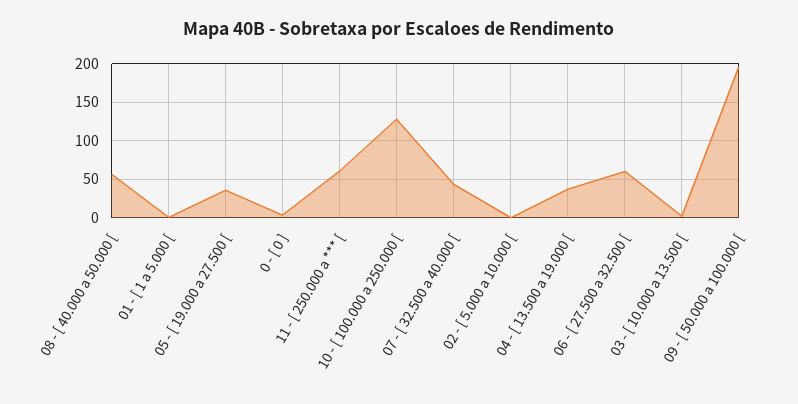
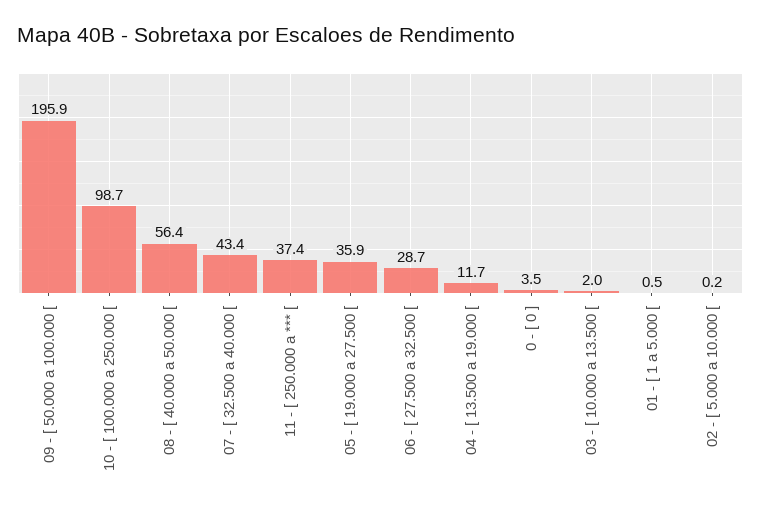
  {
    "08 - [ 40.000 a 50.000 [": 56.4,
    "01 - [ 1 a 5.000 [": 0.5,
    "05 - [ 19.000 a 27.500 [": 35.9,
    "0 - [ 0 ]": 3.5,
-   "11 - [ 250.000 a *** [": 60,
+   "11 - [ 250.000 a *** [": 37.4,
-   "10 - [ 100.000 a 250.000 [": 130,
+   "10 - [ 100.000 a 250.000 [": 98.7,
    "07 - [ 32.500 a 40.000 [": 43.4,
    "02 - [ 5.000 a 10.000 [": 0.2,
-   "04 - [ 13.500 a 19.000 [": 40,
+   "04 - [ 13.500 a 19.000 [": 11.7,
-   "06 - [ 27.500 a 32.500 [": 60,
+   "06 - [ 27.500 a 32.500 [": 28.7,
    "03 - [ 10.000 a 13.500 [": 2,
    "09 - [ 50.000 a 100.000 [": 195.9
  }

